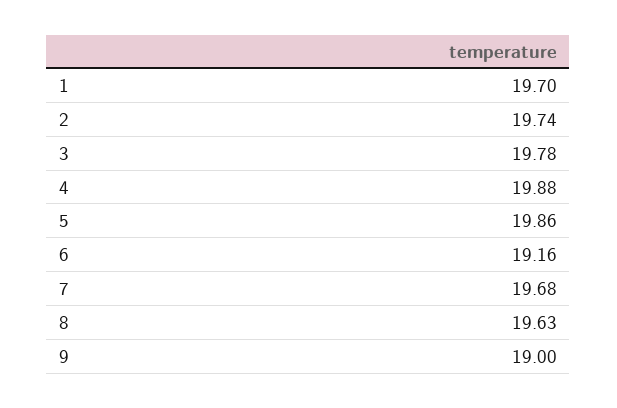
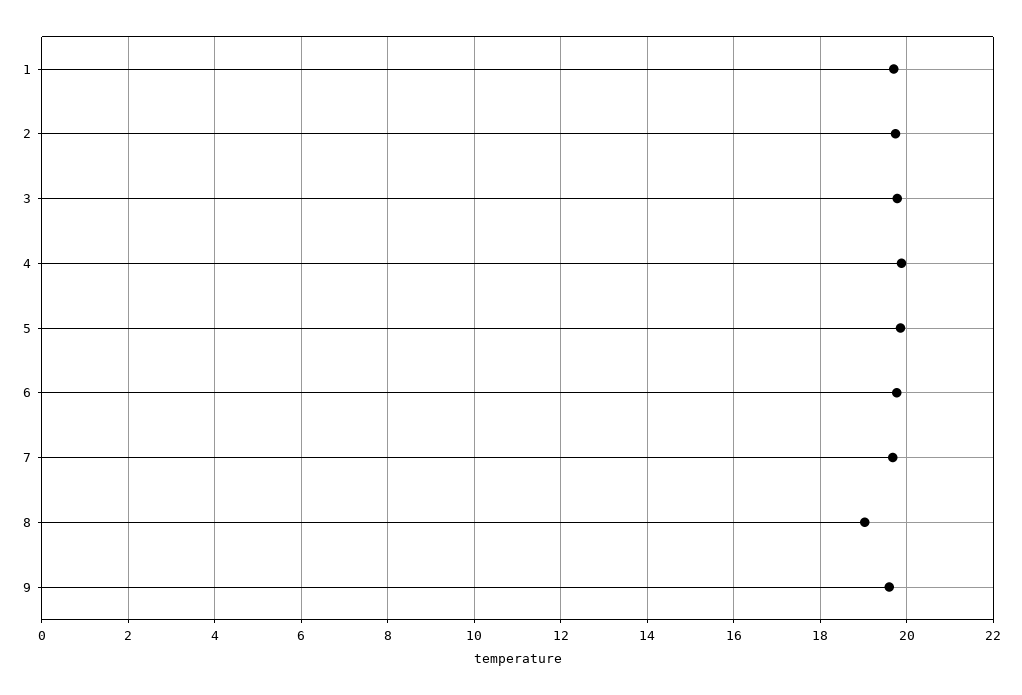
  {
    "1": 19.7,
    "2": 19.74,
    "3": 19.78,
    "4": 19.88,
    "5": 19.86,
-   "6": 19.16,
+   "6": 19.8,
    "7": 19.68,
-   "8": 19.63,
+   "8": 19,
-   "9": 19
+   "9": 19.6
  }

